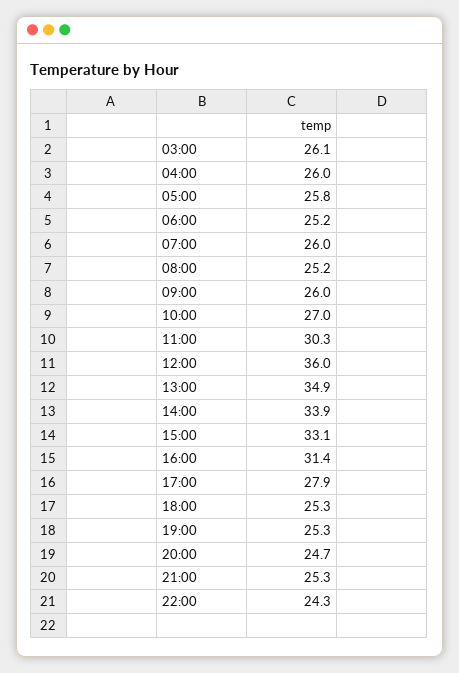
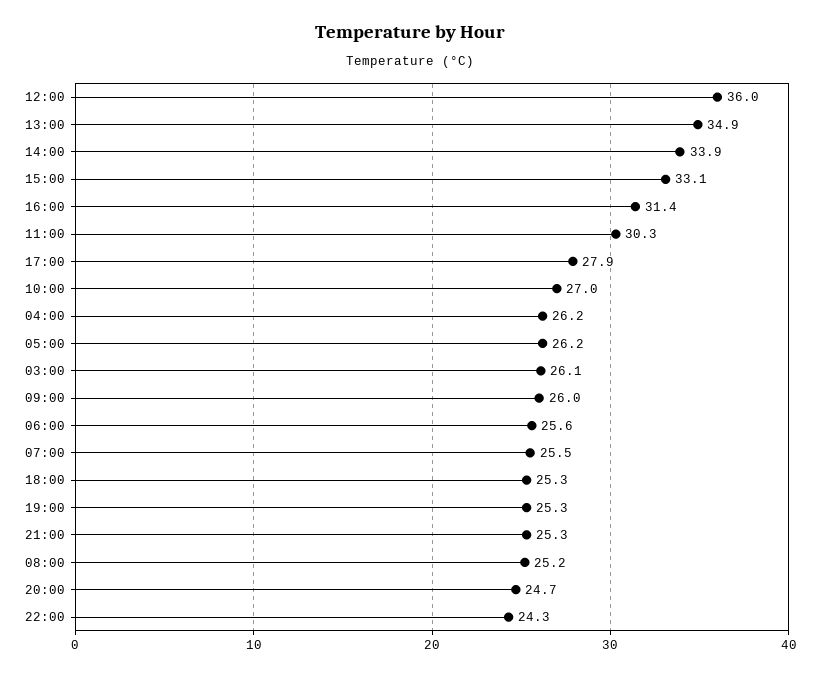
  {
    "03:00": 26.1,
-   "04:00": 26,
+   "04:00": 26.2,
-   "05:00": 25.8,
+   "05:00": 26.2,
-   "06:00": 25.2,
+   "06:00": 25.6,
-   "07:00": 26,
+   "07:00": 25.5,
    "08:00": 25.2,
    "09:00": 26,
    "10:00": 27,
    "11:00": 30.3,
    "12:00": 36,
    "13:00": 34.9,
    "14:00": 33.9,
    "15:00": 33.1,
    "16:00": 31.4,
    "17:00": 27.9,
    "18:00": 25.3,
    "19:00": 25.3,
    "20:00": 24.7,
    "21:00": 25.3,
    "22:00": 24.3
  }

